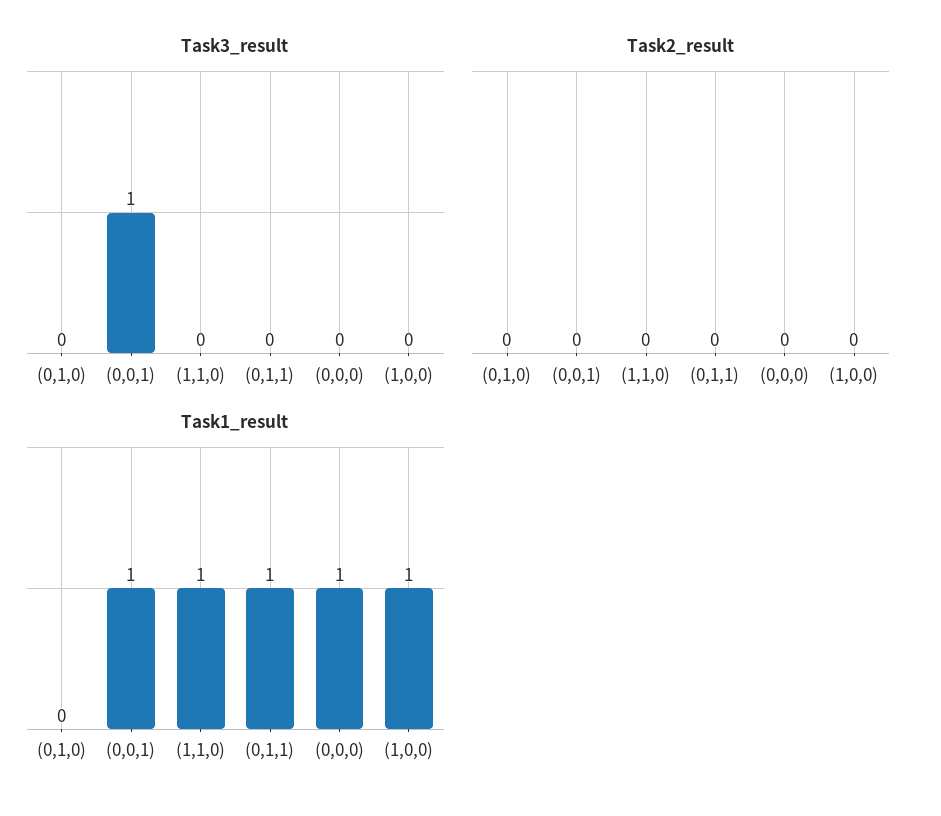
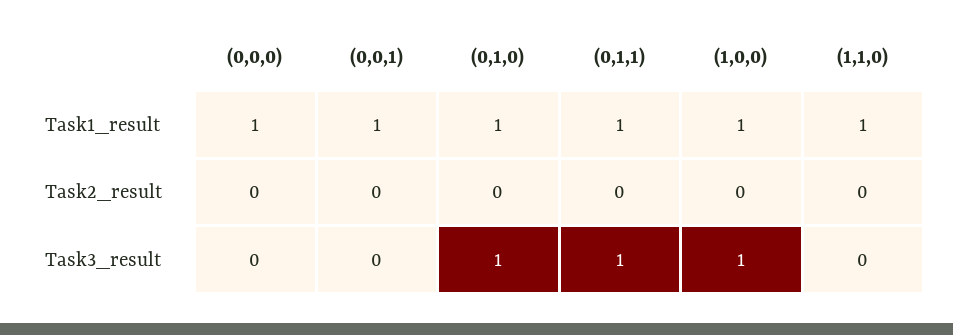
  {
    "Task3_result": {
-     "(0,1,0)": 0,
+     "(0,1,0)": 1,
-     "(0,0,1)": 1,
+     "(0,0,1)": 0,
      "(1,1,0)": 0,
-     "(0,1,1)": 0,
+     "(0,1,1)": 1,
      "(0,0,0)": 0,
-     "(1,0,0)": 0
+     "(1,0,0)": 1
    },
    "Task2_result": {
      "(0,1,0)": 0,
      "(0,0,1)": 0,
      "(1,1,0)": 0,
      "(0,1,1)": 0,
      "(0,0,0)": 0,
      "(1,0,0)": 0
    },
    "Task1_result": {
-     "(0,1,0)": 0,
+     "(0,1,0)": 1,
      "(0,0,1)": 1,
      "(1,1,0)": 1,
      "(0,1,1)": 1,
      "(0,0,0)": 1,
      "(1,0,0)": 1
    }
  }

